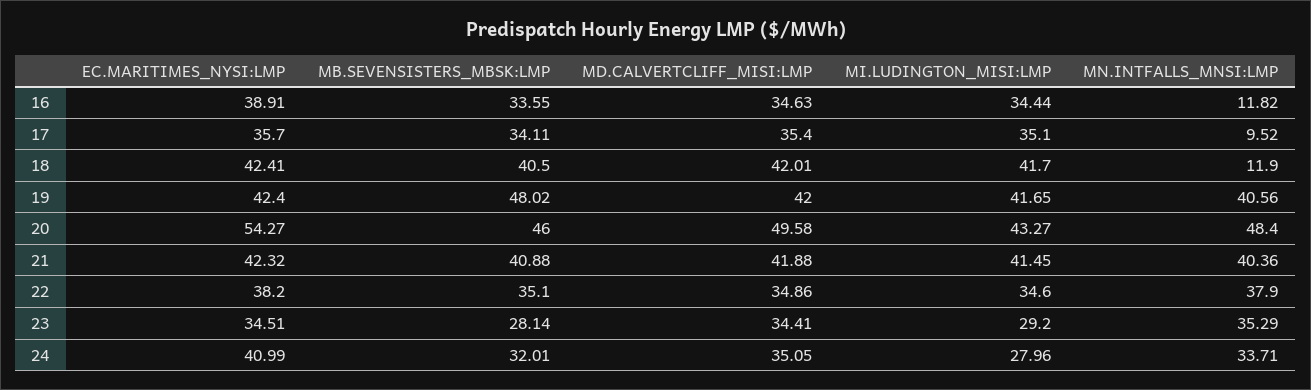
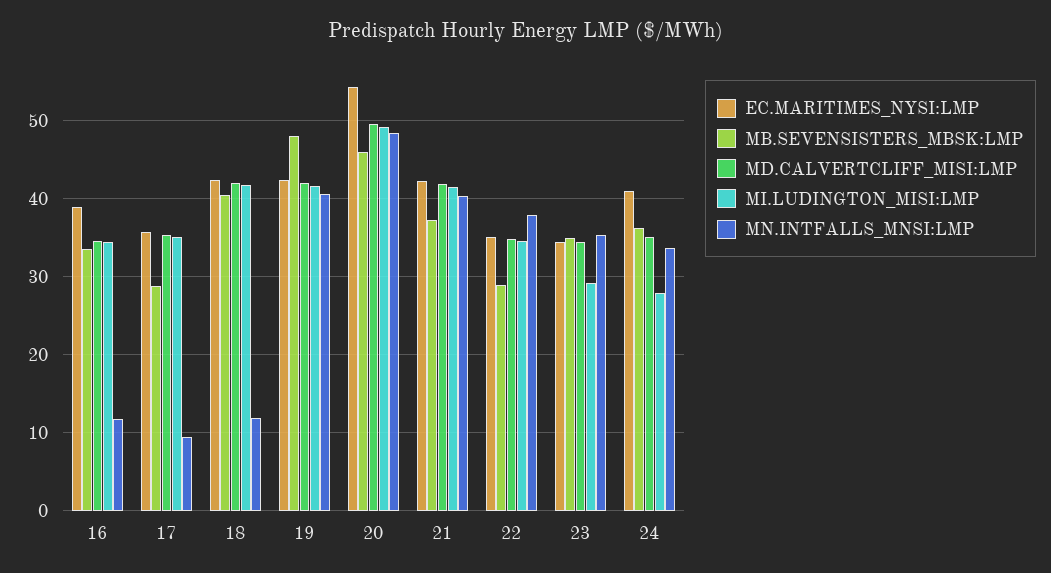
  {
    "EC.MARITIMES_NYSI:LMP": {
      "16": 38.91,
      "17": 35.7,
      "18": 42.41,
      "19": 42.4,
      "20": 54.27,
      "21": 42.32,
-     "22": 38.2,
+     "22": 35,
      "23": 34.51,
      "24": 40.99
    },
    "MB.SEVENSISTERS_MBSK:LMP": {
      "16": 33.55,
-     "17": 34.11,
+     "17": 29,
      "18": 40.5,
      "19": 48.02,
      "20": 46,
-     "21": 40.88,
+     "21": 37,
-     "22": 35.1,
+     "22": 29,
-     "23": 28.14,
+     "23": 35,
-     "24": 32.01
+     "24": 36
    },
    "MD.CALVERTCLIFF_MISI:LMP": {
      "16": 34.63,
      "17": 35.4,
      "18": 42.01,
      "19": 42,
      "20": 49.58,
      "21": 41.88,
      "22": 34.86,
      "23": 34.41,
      "24": 35.05
    },
    "MI.LUDINGTON_MISI:LMP": {
      "16": 34.44,
      "17": 35.1,
      "18": 41.7,
      "19": 41.65,
-     "20": 43.27,
+     "20": 49,
      "21": 41.45,
      "22": 34.6,
      "23": 29.2,
      "24": 27.96
    },
    "MN.INTFALLS_MNSI:LMP": {
      "16": 11.82,
      "17": 9.52,
      "18": 11.9,
      "19": 40.56,
      "20": 48.4,
      "21": 40.36,
      "22": 37.9,
      "23": 35.29,
      "24": 33.71
    }
  }

